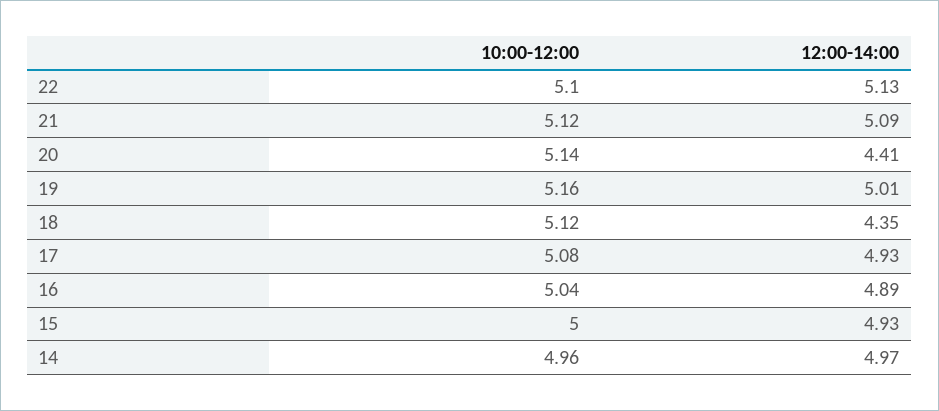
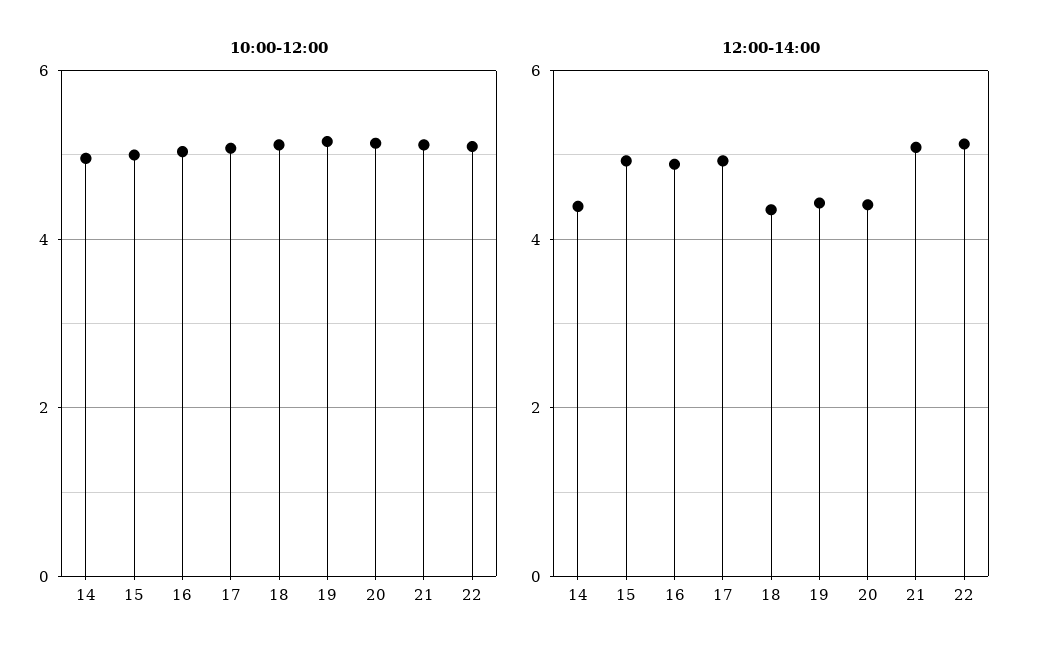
  {
    "10:00-12:00": {
      "22": 5.1,
      "21": 5.12,
      "20": 5.14,
      "19": 5.16,
      "18": 5.12,
      "17": 5.08,
      "16": 5.04,
      "15": 5,
      "14": 4.96
    },
    "12:00-14:00": {
      "22": 5.13,
      "21": 5.09,
      "20": 4.41,
-     "19": 5.01,
+     "19": 4.4,
      "18": 4.35,
      "17": 4.93,
      "16": 4.89,
      "15": 4.93,
-     "14": 4.97
+     "14": 4.4
    }
  }

